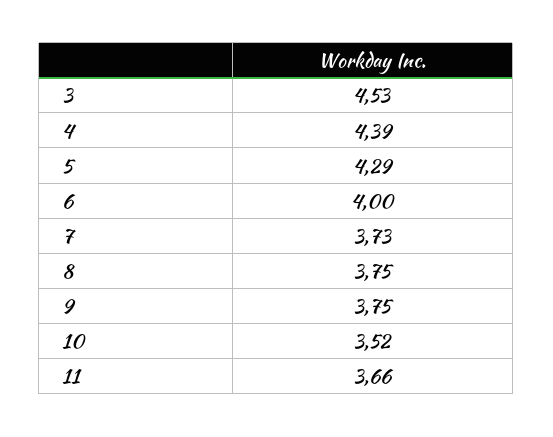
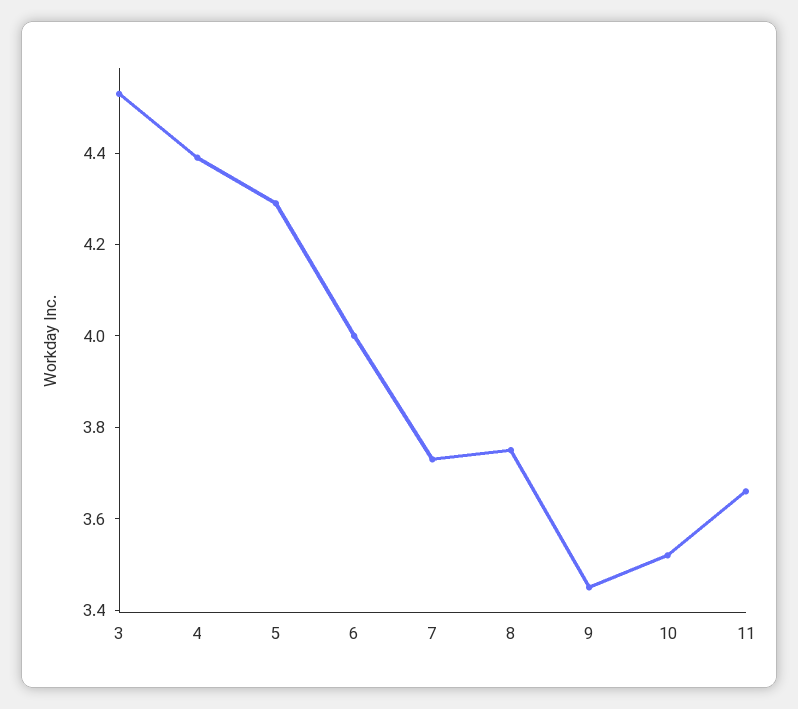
  {
    "3": 4.53,
    "4": 4.39,
    "5": 4.29,
    "6": 4,
    "7": 3.73,
    "8": 3.75,
-   "9": 3.75,
+   "9": 3.45,
    "10": 3.52,
    "11": 3.66
  }

